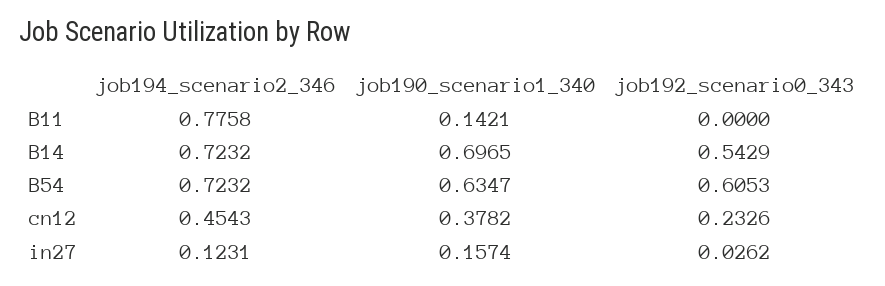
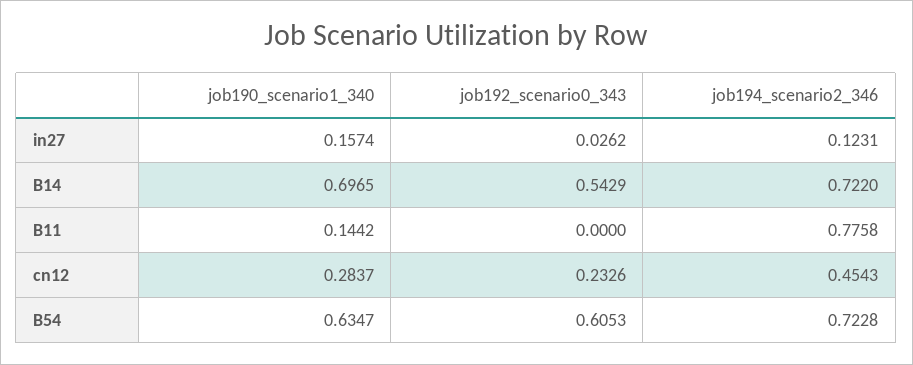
  {
    "job194_scenario2_346": {
      "B11": 0.7758,
-     "B14": 0.7232,
+     "B14": 0.722,
-     "B54": 0.7232,
+     "B54": 0.7228,
      "cn12": 0.4543,
      "in27": 0.1231
    },
    "job190_scenario1_340": {
-     "B11": 0.1421,
+     "B11": 0.1442,
      "B14": 0.6965,
      "B54": 0.6347,
-     "cn12": 0.3782,
+     "cn12": 0.2837,
      "in27": 0.1574
    },
    "job192_scenario0_343": {
      "B11": 0,
      "B14": 0.5429,
      "B54": 0.6053,
      "cn12": 0.2326,
      "in27": 0.0262
    }
  }

